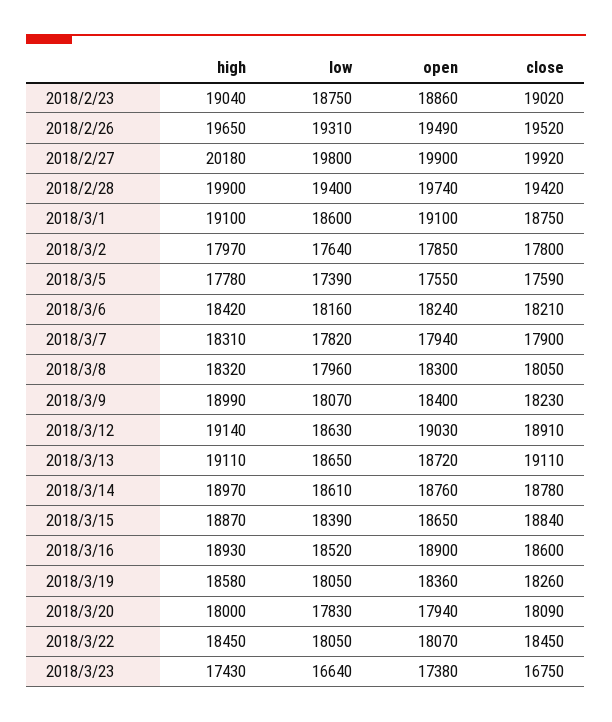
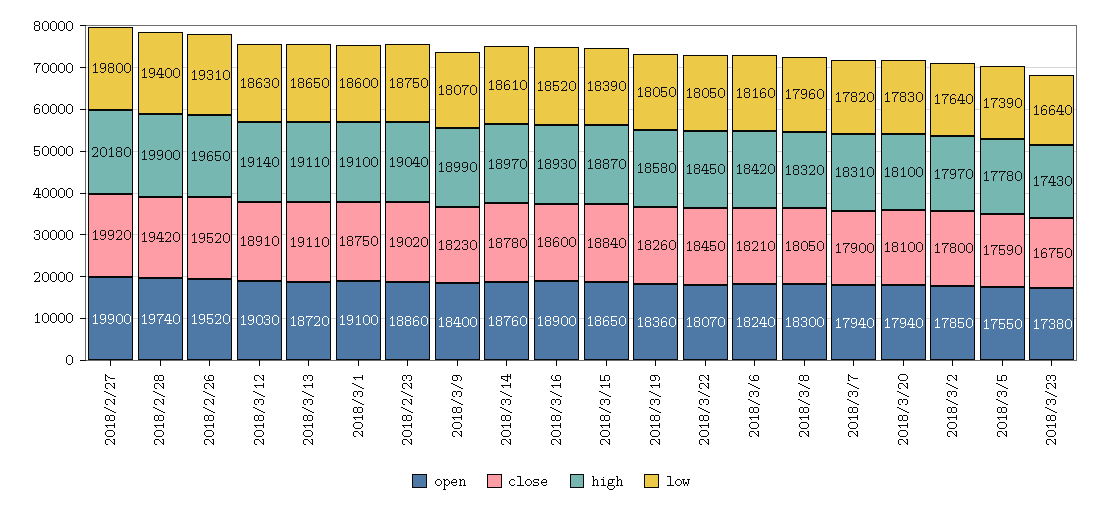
  {
    "high": {
      "2018/2/23": 19040,
      "2018/2/26": 19650,
      "2018/2/27": 20180,
      "2018/2/28": 19900,
      "2018/3/1": 19100,
      "2018/3/2": 17970,
      "2018/3/5": 17780,
      "2018/3/6": 18420,
      "2018/3/7": 18310,
      "2018/3/8": 18320,
      "2018/3/9": 18990,
      "2018/3/12": 19140,
      "2018/3/13": 19110,
      "2018/3/14": 18970,
      "2018/3/15": 18870,
      "2018/3/16": 18930,
      "2018/3/19": 18580,
-     "2018/3/20": 18000,
+     "2018/3/20": 18100,
      "2018/3/22": 18450,
      "2018/3/23": 17430
    },
    "low": {
      "2018/2/23": 18750,
      "2018/2/26": 19310,
      "2018/2/27": 19800,
      "2018/2/28": 19400,
      "2018/3/1": 18600,
      "2018/3/2": 17640,
      "2018/3/5": 17390,
      "2018/3/6": 18160,
      "2018/3/7": 17820,
      "2018/3/8": 17960,
      "2018/3/9": 18070,
      "2018/3/12": 18630,
      "2018/3/13": 18650,
      "2018/3/14": 18610,
      "2018/3/15": 18390,
      "2018/3/16": 18520,
      "2018/3/19": 18050,
      "2018/3/20": 17830,
      "2018/3/22": 18050,
      "2018/3/23": 16640
    },
    "open": {
      "2018/2/23": 18860,
-     "2018/2/26": 19490,
+     "2018/2/26": 19520,
      "2018/2/27": 19900,
      "2018/2/28": 19740,
      "2018/3/1": 19100,
      "2018/3/2": 17850,
      "2018/3/5": 17550,
      "2018/3/6": 18240,
      "2018/3/7": 17940,
      "2018/3/8": 18300,
      "2018/3/9": 18400,
      "2018/3/12": 19030,
      "2018/3/13": 18720,
      "2018/3/14": 18760,
      "2018/3/15": 18650,
      "2018/3/16": 18900,
      "2018/3/19": 18360,
      "2018/3/20": 17940,
      "2018/3/22": 18070,
      "2018/3/23": 17380
    },
    "close": {
      "2018/2/23": 19020,
      "2018/2/26": 19520,
      "2018/2/27": 19920,
      "2018/2/28": 19420,
      "2018/3/1": 18750,
      "2018/3/2": 17800,
      "2018/3/5": 17590,
      "2018/3/6": 18210,
      "2018/3/7": 17900,
      "2018/3/8": 18050,
      "2018/3/9": 18230,
      "2018/3/12": 18910,
      "2018/3/13": 19110,
      "2018/3/14": 18780,
      "2018/3/15": 18840,
      "2018/3/16": 18600,
      "2018/3/19": 18260,
-     "2018/3/20": 18090,
+     "2018/3/20": 18100,
      "2018/3/22": 18450,
      "2018/3/23": 16750
    }
  }

